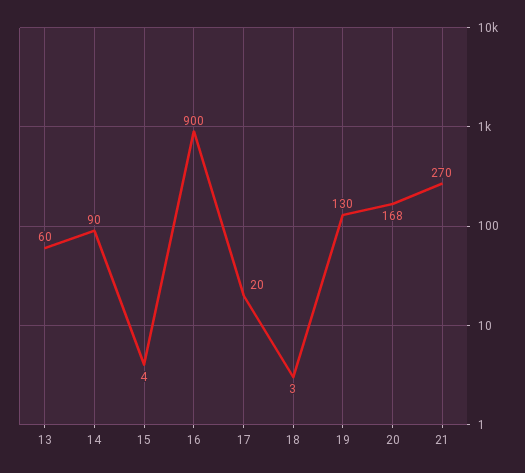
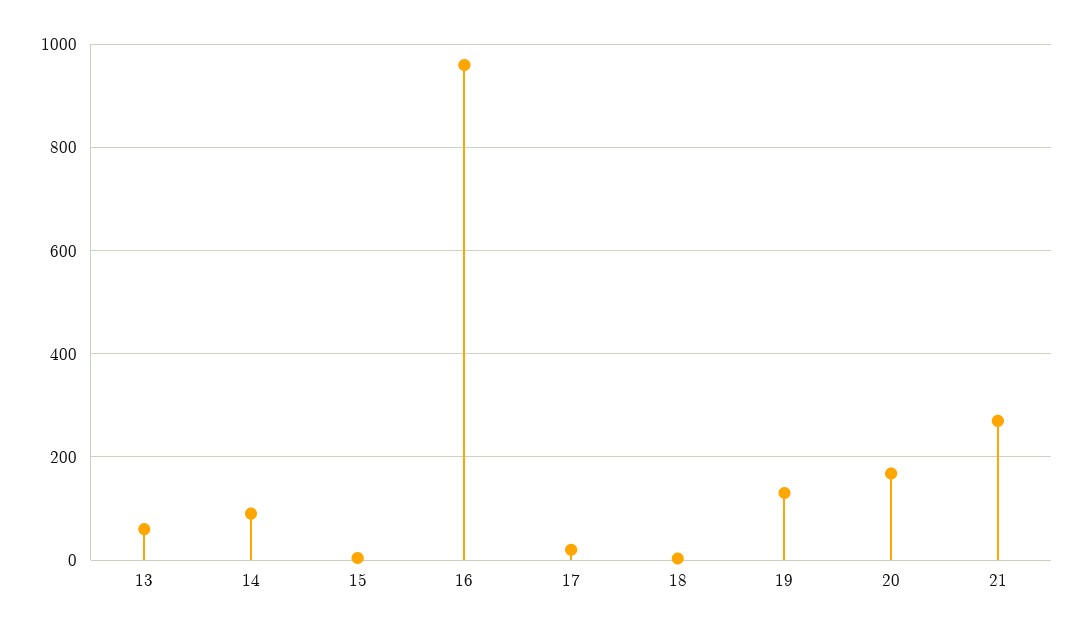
  {
    "13": 60,
    "14": 90,
    "15": 4,
-   "16": 900,
+   "16": 960,
    "17": 20,
    "18": 3,
    "19": 130,
    "20": 168,
    "21": 270
  }

